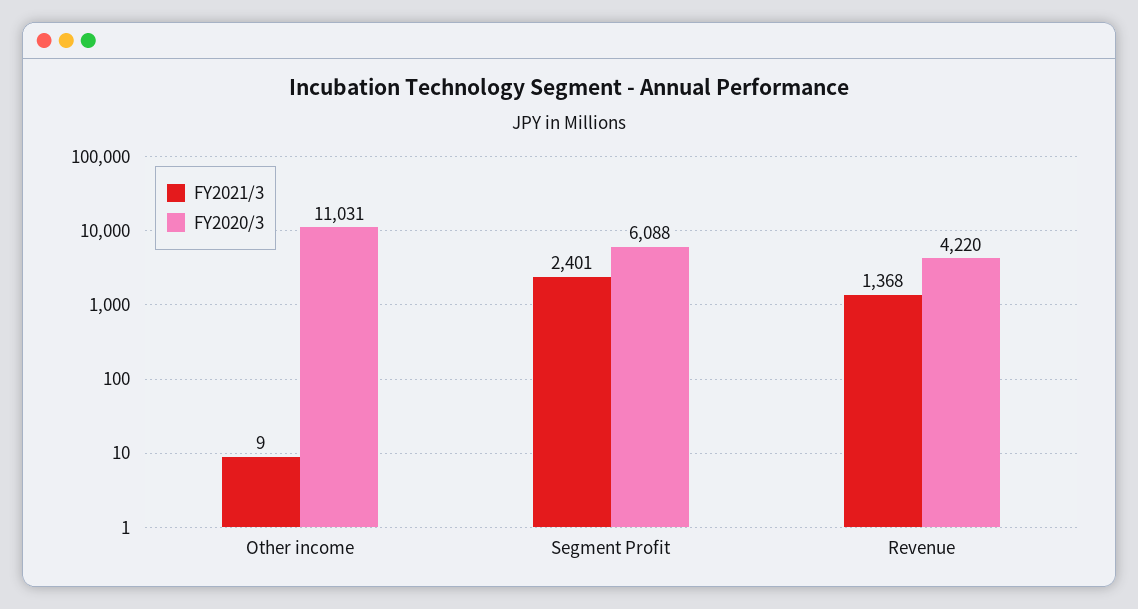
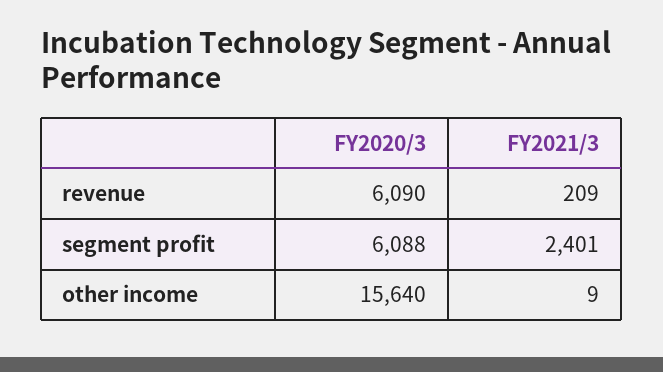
  {
    "FY2021/3": {
      "Other income": 9,
      "Segment Profit": 2401,
-     "Revenue": 1368
+     "Revenue": 209
    },
    "FY2020/3": {
-     "Other income": 11031,
+     "Other income": 15640,
      "Segment Profit": 6088,
-     "Revenue": 4220
+     "Revenue": 6090
    }
  }

